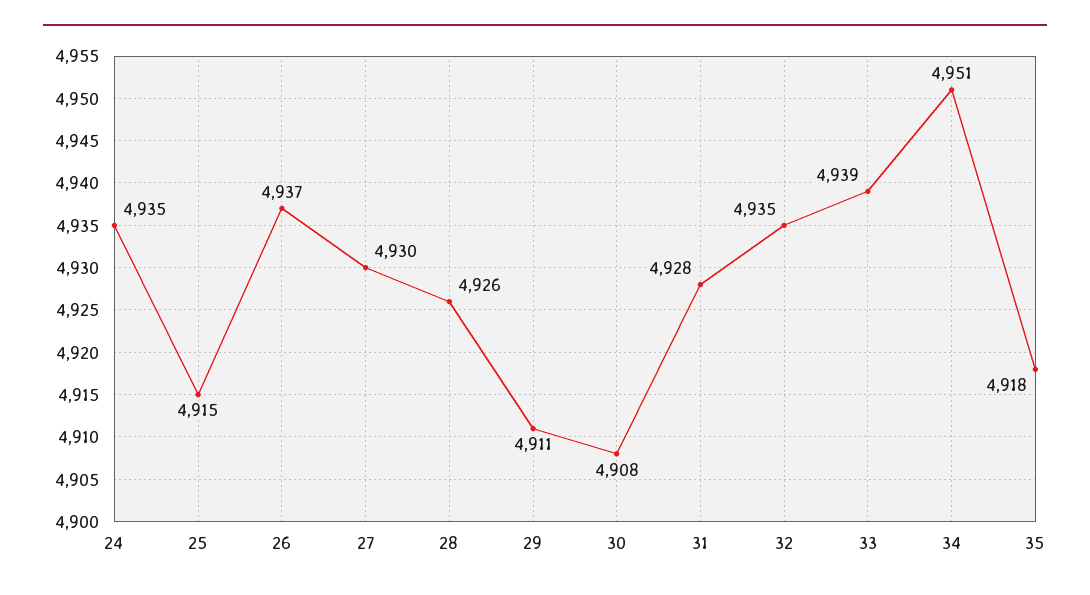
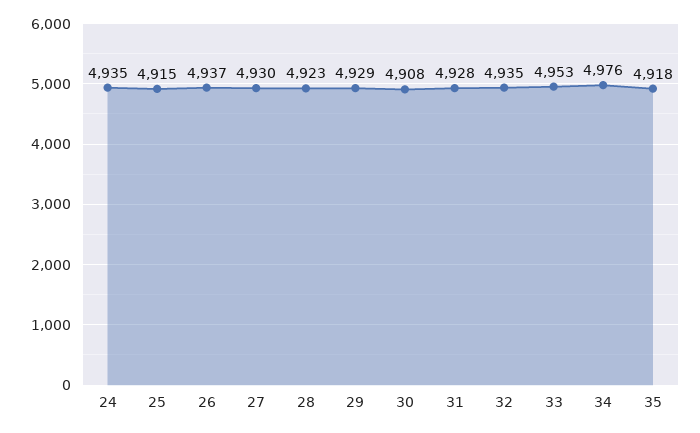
  {
    "24": 4935,
    "25": 4915,
    "26": 4937,
    "27": 4930,
-   "28": 4926,
+   "28": 4923,
-   "29": 4911,
+   "29": 4929,
    "30": 4908,
    "31": 4928,
    "32": 4935,
-   "33": 4939,
+   "33": 4953,
-   "34": 4951,
+   "34": 4976,
    "35": 4918
  }

